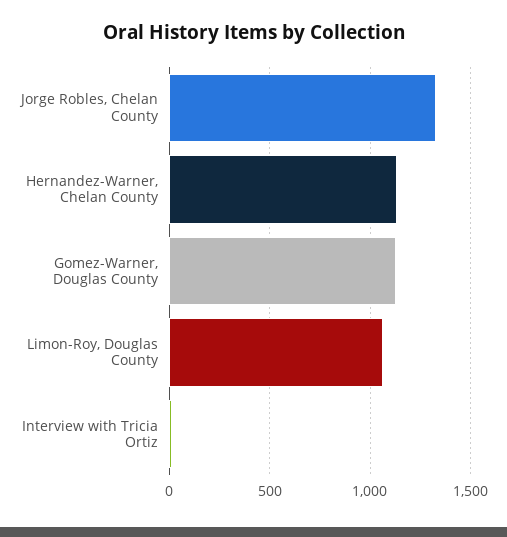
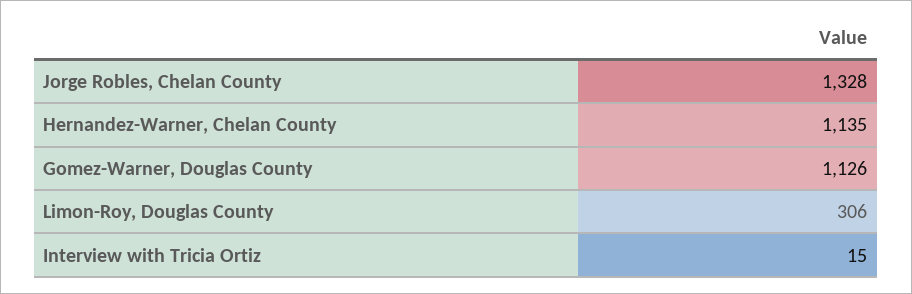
  {
    "Jorge Robles, Chelan County": 1328,
    "Hernandez-Warner, Chelan County": 1135,
    "Gomez-Warner, Douglas County": 1126,
-   "Limon-Roy, Douglas County": 1050,
+   "Limon-Roy, Douglas County": 306,
    "Interview with Tricia Ortiz": 15
  }

